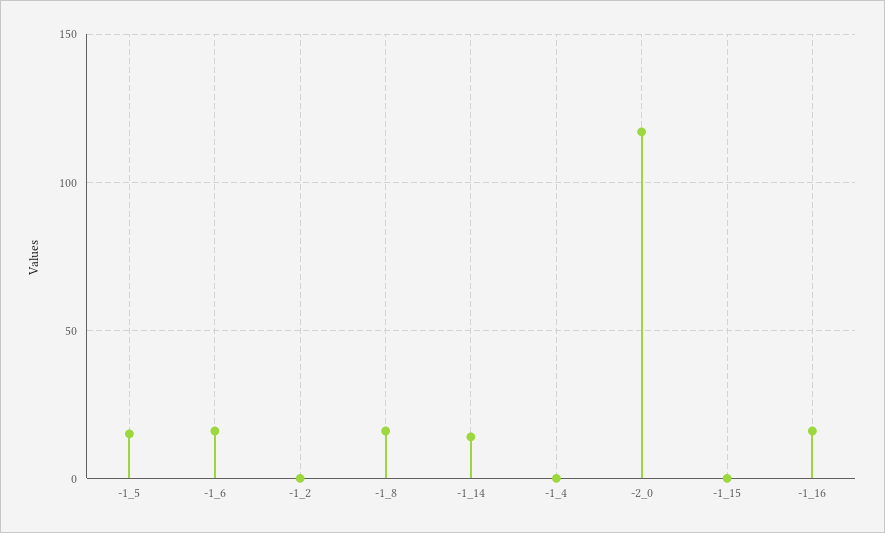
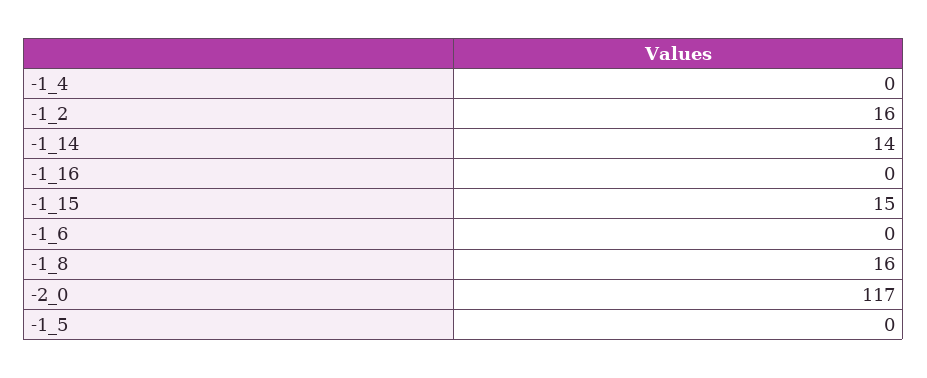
  {
-   "-1_5": 15,
+   "-1_5": 0,
-   "-1_6": 15,
+   "-1_6": 0,
-   "-1_2": 0,
+   "-1_2": 16,
    "-1_8": 16,
    "-1_14": 14,
    "-1_4": 0,
    "-2_0": 117,
-   "-1_15": 0,
+   "-1_15": 15,
-   "-1_16": 15
+   "-1_16": 0
  }

